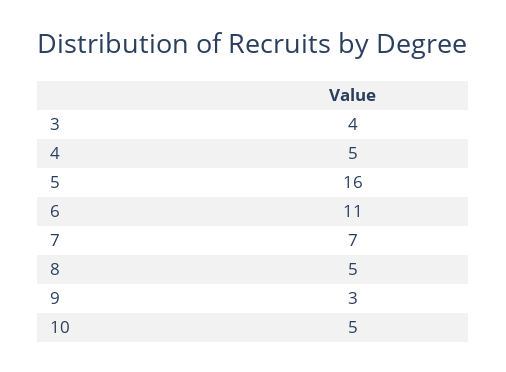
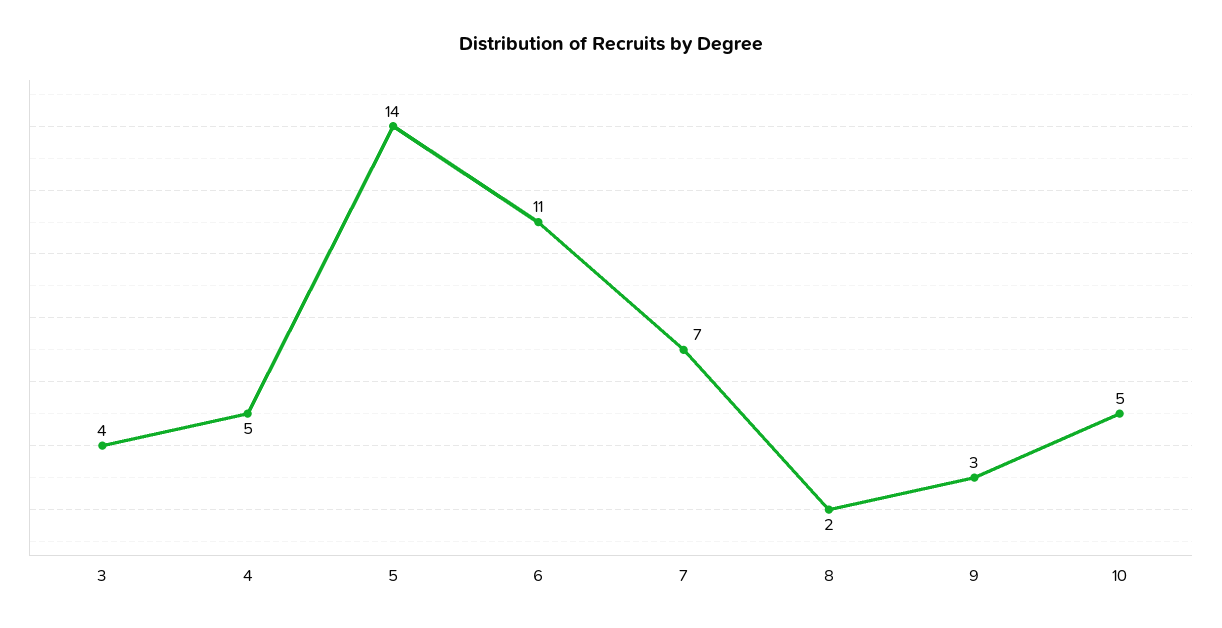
  {
    "3": 4,
    "4": 5,
-   "5": 16,
+   "5": 14,
    "6": 11,
    "7": 7,
-   "8": 5,
+   "8": 2,
    "9": 3,
    "10": 5
  }

